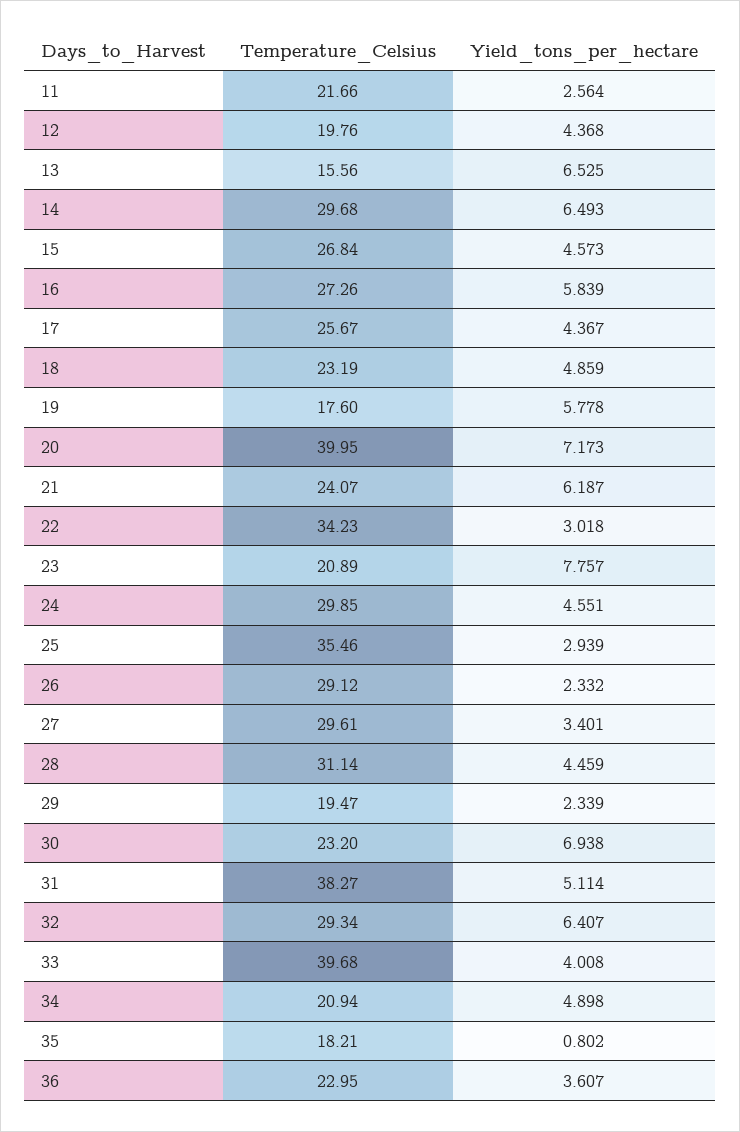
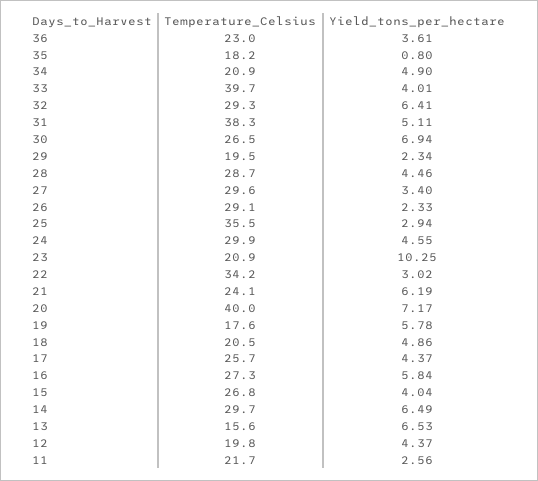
  {
    "Temperature_Celsius": {
      "11": 21.66,
      "12": 19.76,
      "13": 15.56,
      "14": 29.68,
      "15": 26.84,
      "16": 27.26,
      "17": 25.67,
-     "18": 23.19,
+     "18": 20.5,
      "19": 17.6,
      "20": 39.95,
      "21": 24.07,
      "22": 34.23,
      "23": 20.89,
      "24": 29.85,
      "25": 35.46,
      "26": 29.12,
      "27": 29.61,
-     "28": 31.14,
+     "28": 28.7,
      "29": 19.47,
-     "30": 23.2,
+     "30": 26.5,
      "31": 38.27,
      "32": 29.34,
      "33": 39.68,
      "34": 20.94,
      "35": 18.21,
      "36": 22.95
    },
    "Yield_tons_per_hectare": {
      "11": 2.564,
      "12": 4.368,
      "13": 6.525,
      "14": 6.493,
-     "15": 4.573,
+     "15": 4.04,
      "16": 5.839,
      "17": 4.367,
      "18": 4.859,
      "19": 5.778,
      "20": 7.173,
      "21": 6.187,
      "22": 3.018,
-     "23": 7.757,
+     "23": 10.25,
      "24": 4.551,
      "25": 2.939,
      "26": 2.332,
      "27": 3.401,
      "28": 4.459,
      "29": 2.339,
      "30": 6.938,
      "31": 5.114,
      "32": 6.407,
      "33": 4.008,
      "34": 4.898,
      "35": 0.802,
      "36": 3.607
    }
  }

